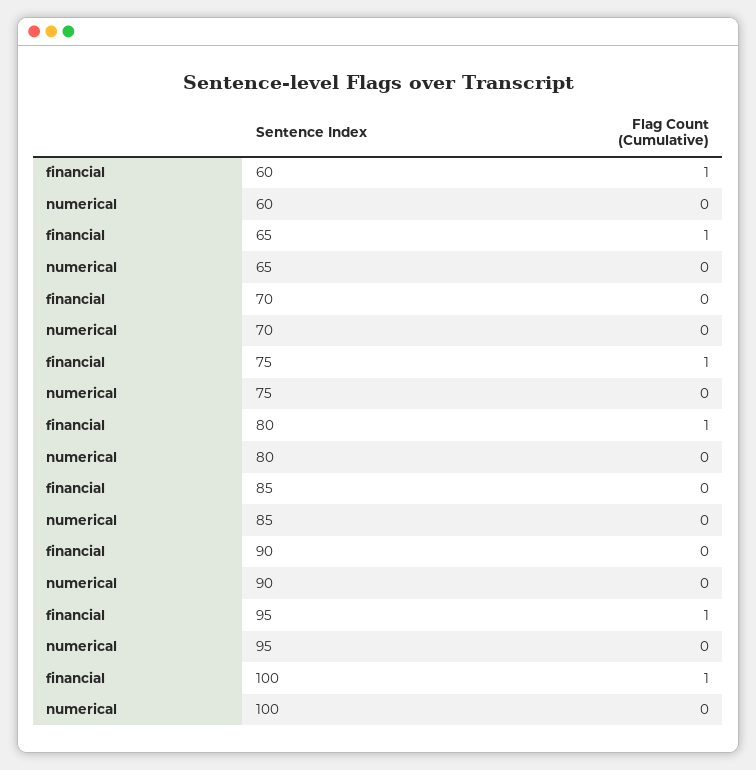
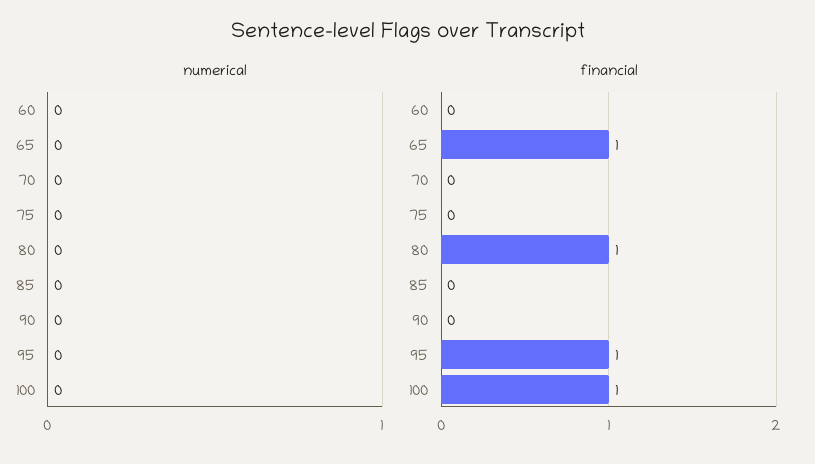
  {
    "financial": {
-     "60": 1,
+     "60": 0,
      "65": 1,
      "70": 0,
-     "75": 1,
+     "75": 0,
      "80": 1,
      "85": 0,
      "90": 0,
      "95": 1,
      "100": 1
    },
    "numerical": {
      "60": 0,
      "65": 0,
      "70": 0,
      "75": 0,
      "80": 0,
      "85": 0,
      "90": 0,
      "95": 0,
      "100": 0
    }
  }

